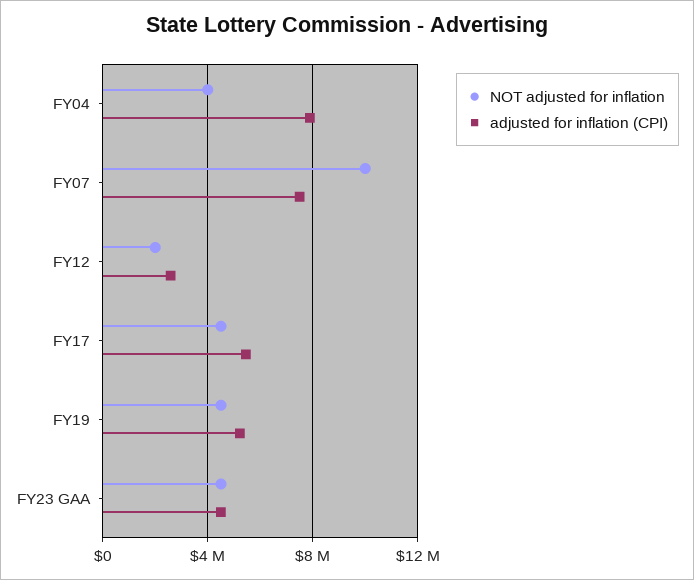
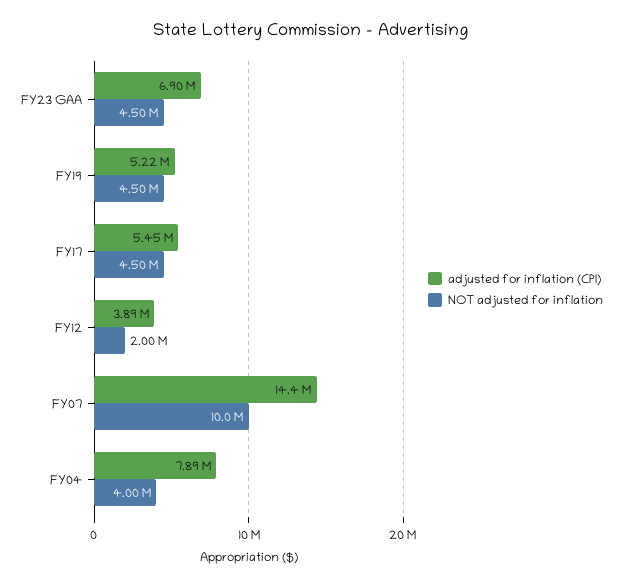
  {
    "NOT adjusted for inflation": {
      "FY04": 4000000,
      "FY07": 10000000,
      "FY12": 2000000,
      "FY17": 4500000,
      "FY19": 4500000,
      "FY23 GAA": 4500000
    },
    "adjusted for inflation (CPI)": {
      "FY04": 7890000,
-     "FY07": 7500000,
+     "FY07": 14400000,
-     "FY12": 2500000,
+     "FY12": 3890000,
      "FY17": 5450000,
      "FY19": 5220000,
-     "FY23 GAA": 4500000
+     "FY23 GAA": 6900000
    }
  }

